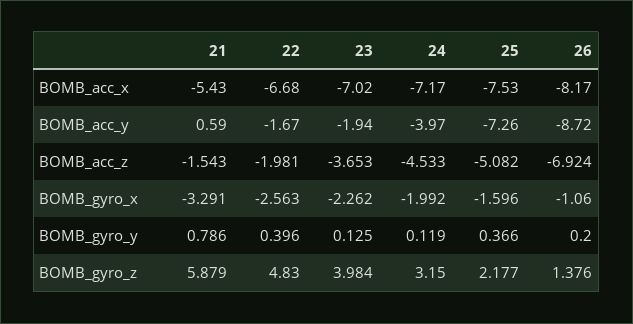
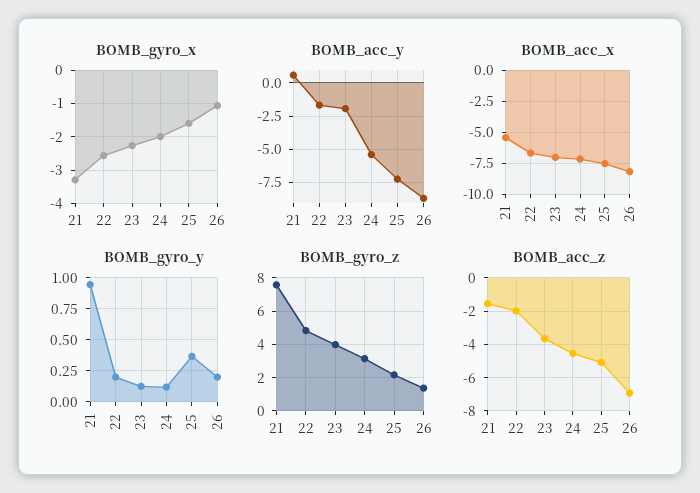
  {
    "BOMB_acc_x": {
      "21": -5.43,
      "22": -6.68,
      "23": -7.02,
      "24": -7.17,
      "25": -7.53,
      "26": -8.17
    },
    "BOMB_acc_y": {
      "21": 0.59,
      "22": -1.67,
      "23": -1.94,
-     "24": -3.97,
+     "24": -5.5,
      "25": -7.26,
      "26": -8.72
    },
    "BOMB_acc_z": {
      "21": -1.543,
      "22": -1.981,
      "23": -3.653,
      "24": -4.533,
      "25": -5.082,
      "26": -6.924
    },
    "BOMB_gyro_x": {
      "21": -3.291,
      "22": -2.563,
      "23": -2.262,
      "24": -1.992,
      "25": -1.596,
      "26": -1.06
    },
    "BOMB_gyro_y": {
-     "21": 0.786,
+     "21": 0.95,
-     "22": 0.396,
+     "22": 0.2,
      "23": 0.125,
      "24": 0.119,
      "25": 0.366,
      "26": 0.2
    },
    "BOMB_gyro_z": {
-     "21": 5.879,
+     "21": 7.5,
      "22": 4.83,
      "23": 3.984,
      "24": 3.15,
      "25": 2.177,
      "26": 1.376
    }
  }

